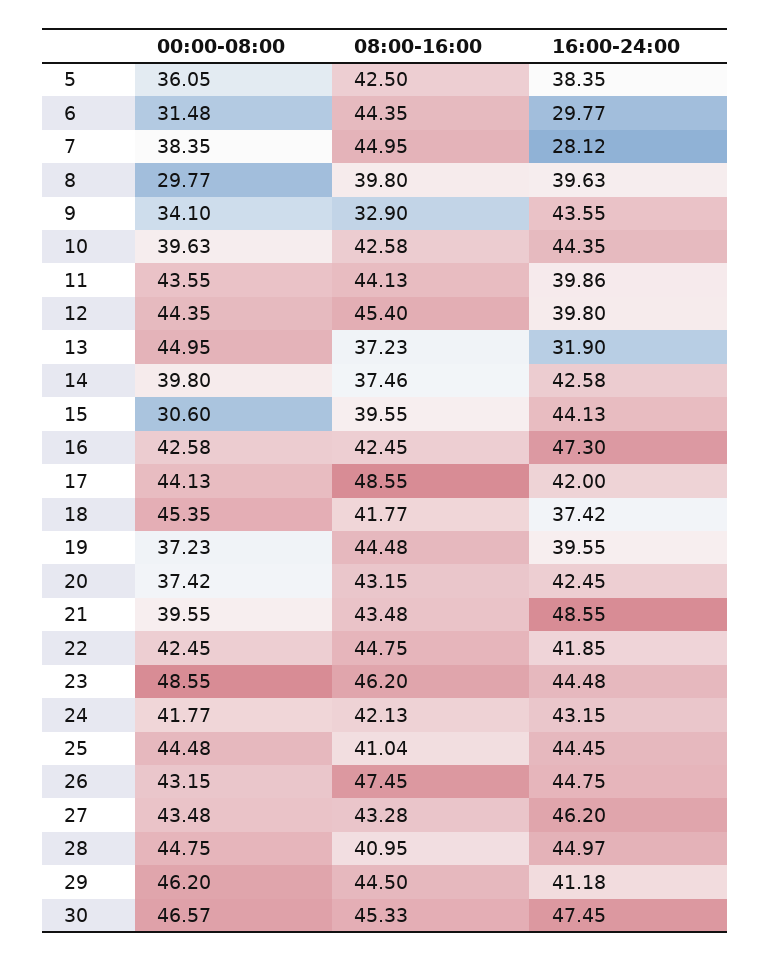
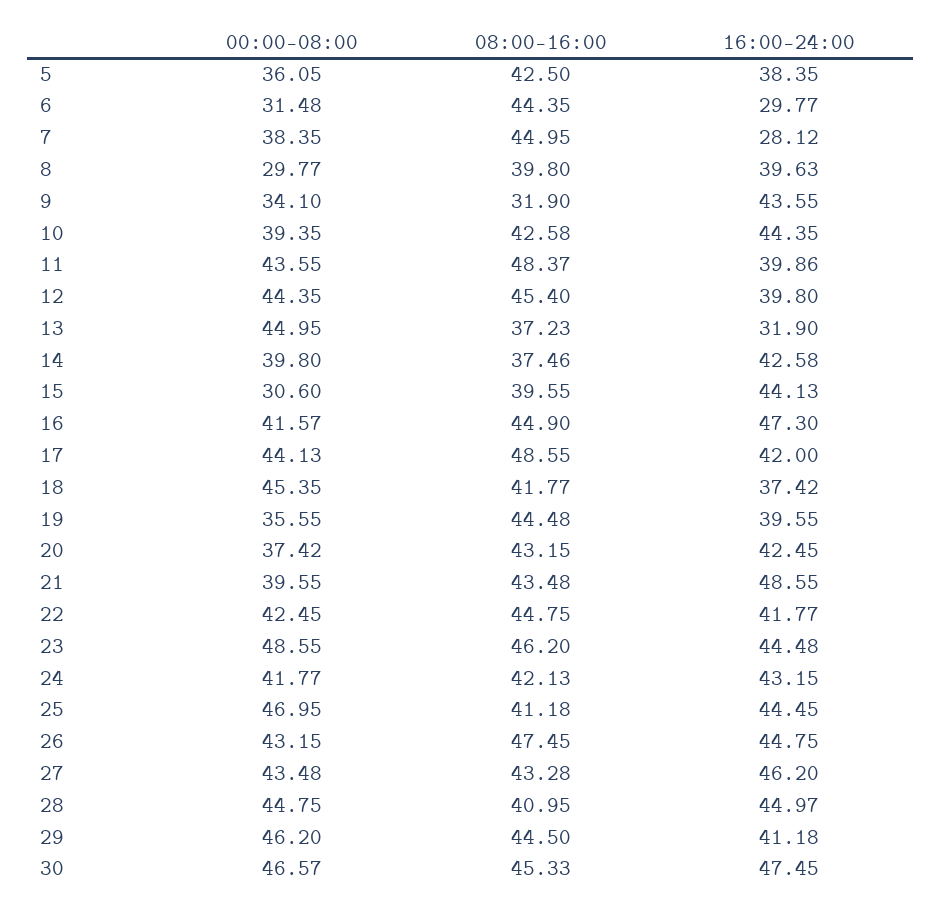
  {
    "00:00-08:00": {
      "5": 36.05,
      "6": 31.48,
      "7": 38.35,
      "8": 29.77,
      "9": 34.1,
-     "10": 39.63,
+     "10": 39.35,
      "11": 43.55,
      "12": 44.35,
      "13": 44.95,
      "14": 39.8,
      "15": 30.6,
-     "16": 42.58,
+     "16": 41.57,
      "17": 44.13,
      "18": 45.35,
-     "19": 37.23,
+     "19": 35.55,
      "20": 37.42,
      "21": 39.55,
      "22": 42.45,
      "23": 48.55,
      "24": 41.77,
-     "25": 44.48,
+     "25": 46.95,
      "26": 43.15,
      "27": 43.48,
      "28": 44.75,
      "29": 46.2,
      "30": 46.57
    },
    "08:00-16:00": {
      "5": 42.5,
      "6": 44.35,
      "7": 44.95,
      "8": 39.8,
-     "9": 32.9,
+     "9": 31.9,
      "10": 42.58,
-     "11": 44.13,
+     "11": 48.37,
      "12": 45.4,
      "13": 37.23,
      "14": 37.46,
      "15": 39.55,
-     "16": 42.45,
+     "16": 44.9,
      "17": 48.55,
      "18": 41.77,
      "19": 44.48,
      "20": 43.15,
      "21": 43.48,
      "22": 44.75,
      "23": 46.2,
      "24": 42.13,
-     "25": 41.04,
+     "25": 41.18,
      "26": 47.45,
      "27": 43.28,
      "28": 40.95,
      "29": 44.5,
      "30": 45.33
    },
    "16:00-24:00": {
      "5": 38.35,
      "6": 29.77,
      "7": 28.12,
      "8": 39.63,
      "9": 43.55,
      "10": 44.35,
      "11": 39.86,
      "12": 39.8,
      "13": 31.9,
      "14": 42.58,
      "15": 44.13,
      "16": 47.3,
      "17": 42,
      "18": 37.42,
      "19": 39.55,
      "20": 42.45,
      "21": 48.55,
-     "22": 41.85,
+     "22": 41.77,
      "23": 44.48,
      "24": 43.15,
      "25": 44.45,
      "26": 44.75,
      "27": 46.2,
      "28": 44.97,
      "29": 41.18,
      "30": 47.45
    }
  }

